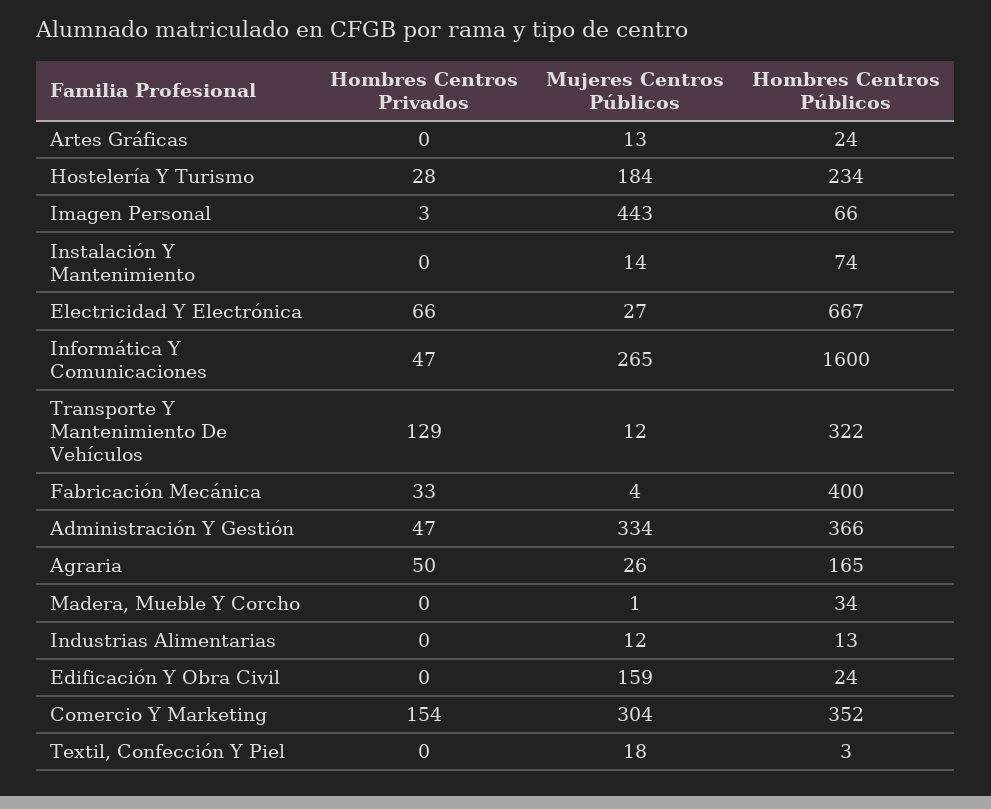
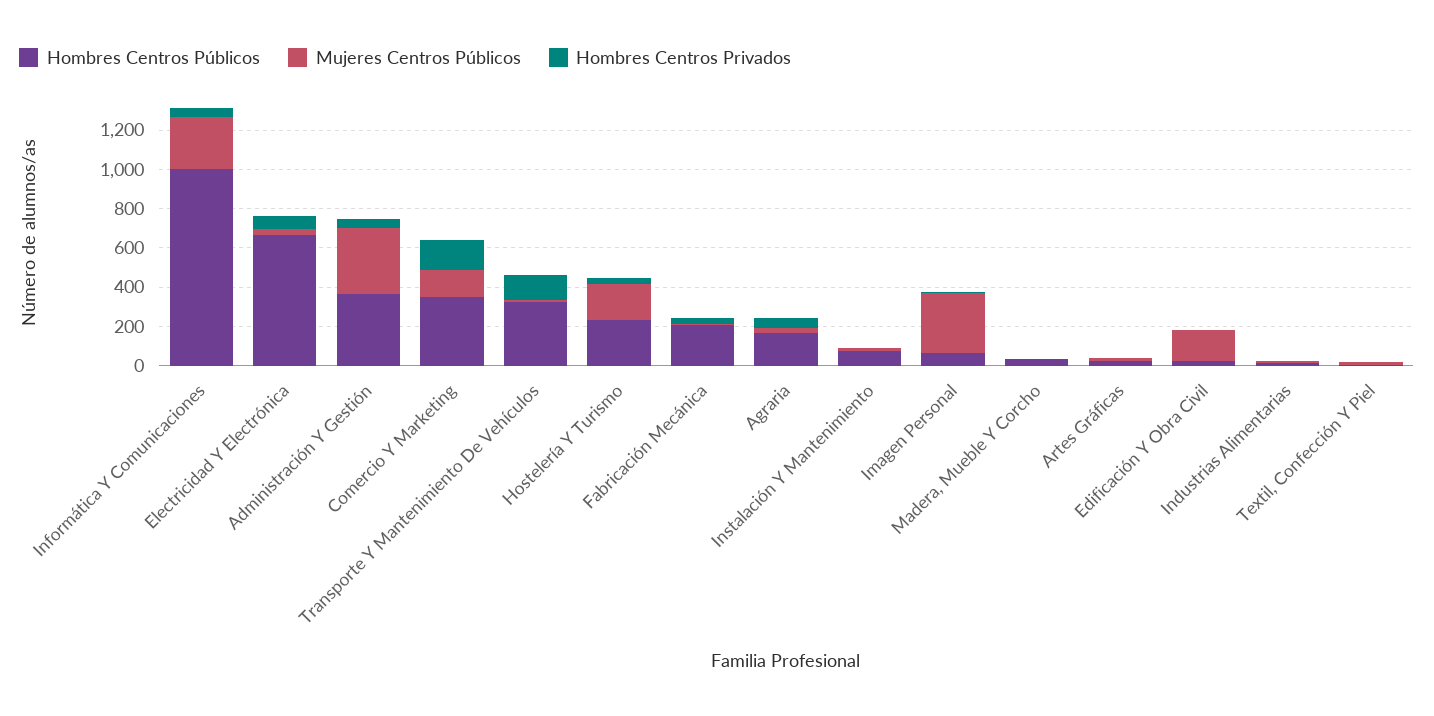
  {
    "Hombres Centros Privados": {
      "Artes Gráficas": 0,
      "Hostelería Y Turismo": 28,
      "Imagen Personal": 3,
      "Instalación Y Mantenimiento": 0,
      "Electricidad Y Electrónica": 66,
      "Informática Y Comunicaciones": 47,
      "Transporte Y Mantenimiento De Vehículos": 129,
      "Fabricación Mecánica": 33,
      "Administración Y Gestión": 47,
      "Agraria": 50,
      "Madera, Mueble Y Corcho": 0,
      "Industrias Alimentarias": 0,
      "Edificación Y Obra Civil": 0,
      "Comercio Y Marketing": 154,
      "Textil, Confección Y Piel": 0
    },
    "Mujeres Centros Públicos": {
      "Artes Gráficas": 13,
      "Hostelería Y Turismo": 184,
-     "Imagen Personal": 443,
+     "Imagen Personal": 300,
      "Instalación Y Mantenimiento": 14,
      "Electricidad Y Electrónica": 27,
      "Informática Y Comunicaciones": 265,
      "Transporte Y Mantenimiento De Vehículos": 12,
      "Fabricación Mecánica": 4,
      "Administración Y Gestión": 334,
      "Agraria": 26,
      "Madera, Mueble Y Corcho": 1,
      "Industrias Alimentarias": 12,
      "Edificación Y Obra Civil": 159,
-     "Comercio Y Marketing": 304,
+     "Comercio Y Marketing": 150,
      "Textil, Confección Y Piel": 18
    },
    "Hombres Centros Públicos": {
      "Artes Gráficas": 24,
      "Hostelería Y Turismo": 234,
      "Imagen Personal": 66,
      "Instalación Y Mantenimiento": 74,
      "Electricidad Y Electrónica": 667,
-     "Informática Y Comunicaciones": 1600,
+     "Informática Y Comunicaciones": 1000,
      "Transporte Y Mantenimiento De Vehículos": 322,
-     "Fabricación Mecánica": 400,
+     "Fabricación Mecánica": 200,
      "Administración Y Gestión": 366,
      "Agraria": 165,
      "Madera, Mueble Y Corcho": 34,
      "Industrias Alimentarias": 13,
      "Edificación Y Obra Civil": 24,
      "Comercio Y Marketing": 352,
      "Textil, Confección Y Piel": 3
    }
  }

